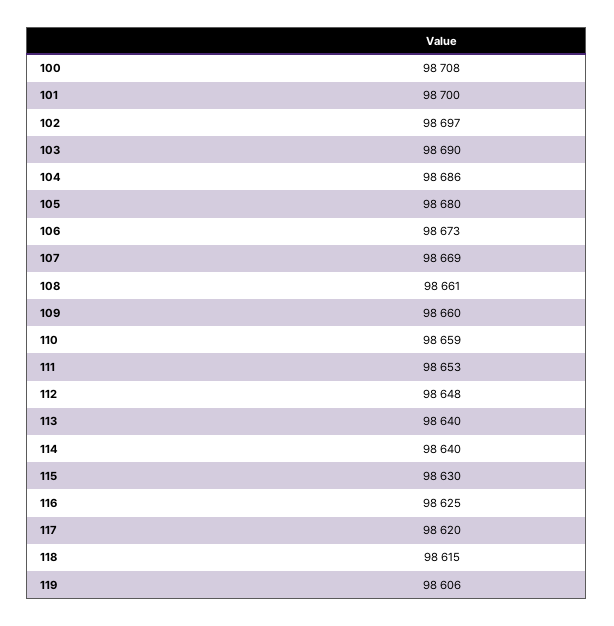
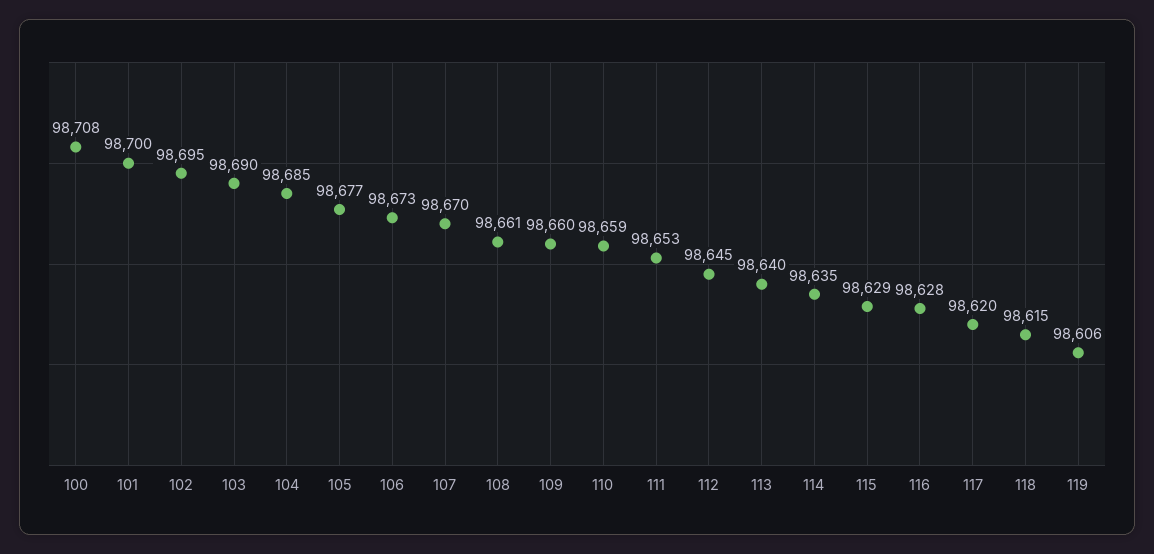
  {
    "100": 98708,
    "101": 98700,
-   "102": 98697,
+   "102": 98695,
    "103": 98690,
-   "104": 98686,
+   "104": 98685,
-   "105": 98680,
+   "105": 98677,
    "106": 98673,
-   "107": 98669,
+   "107": 98670,
    "108": 98661,
    "109": 98660,
    "110": 98659,
    "111": 98653,
-   "112": 98648,
+   "112": 98645,
    "113": 98640,
-   "114": 98640,
+   "114": 98635,
-   "115": 98630,
+   "115": 98629,
-   "116": 98625,
+   "116": 98628,
    "117": 98620,
    "118": 98615,
    "119": 98606
  }

